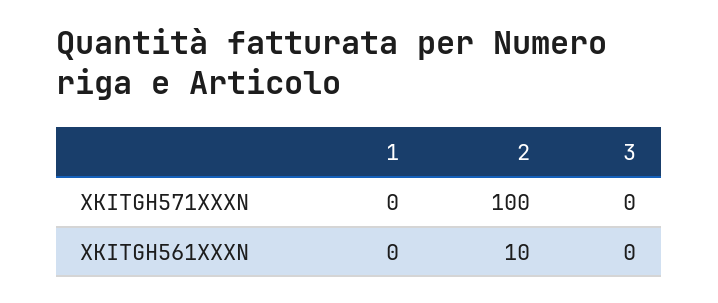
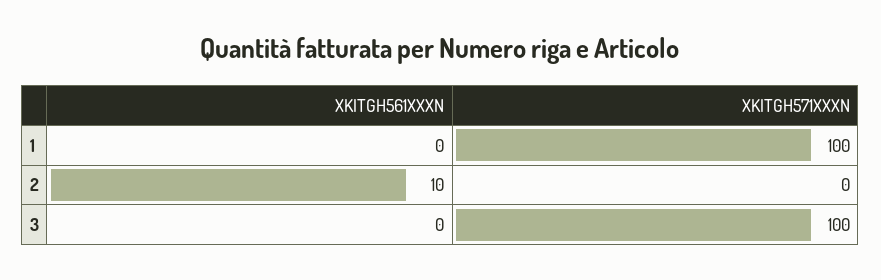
  {
    "1": {
-     "XKITGH571XXXN": 0,
+     "XKITGH571XXXN": 100,
      "XKITGH561XXXN": 0
    },
    "2": {
-     "XKITGH571XXXN": 100,
+     "XKITGH571XXXN": 0,
      "XKITGH561XXXN": 10
    },
    "3": {
-     "XKITGH571XXXN": 0,
+     "XKITGH571XXXN": 100,
      "XKITGH561XXXN": 0
    }
  }

